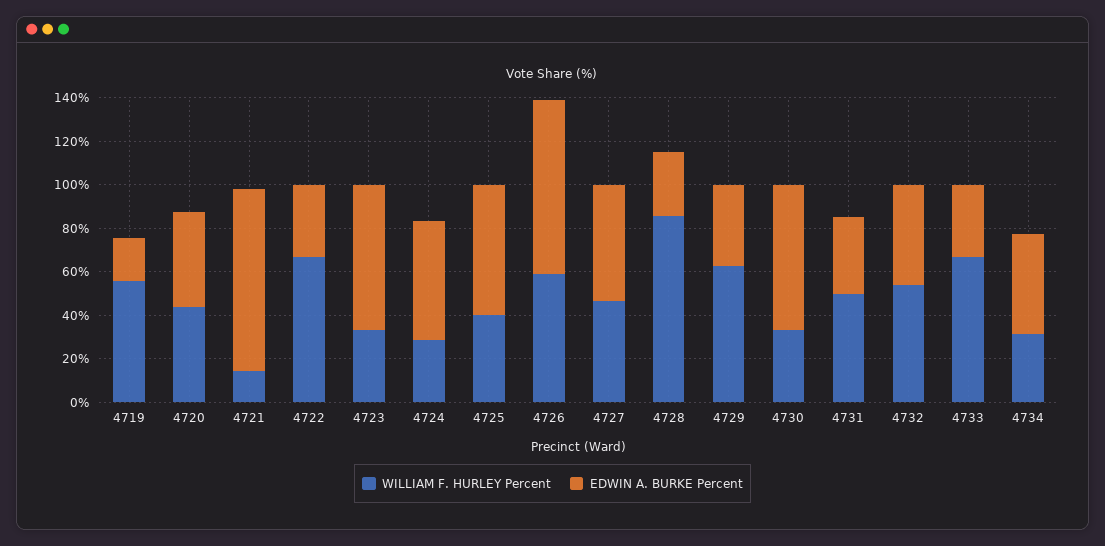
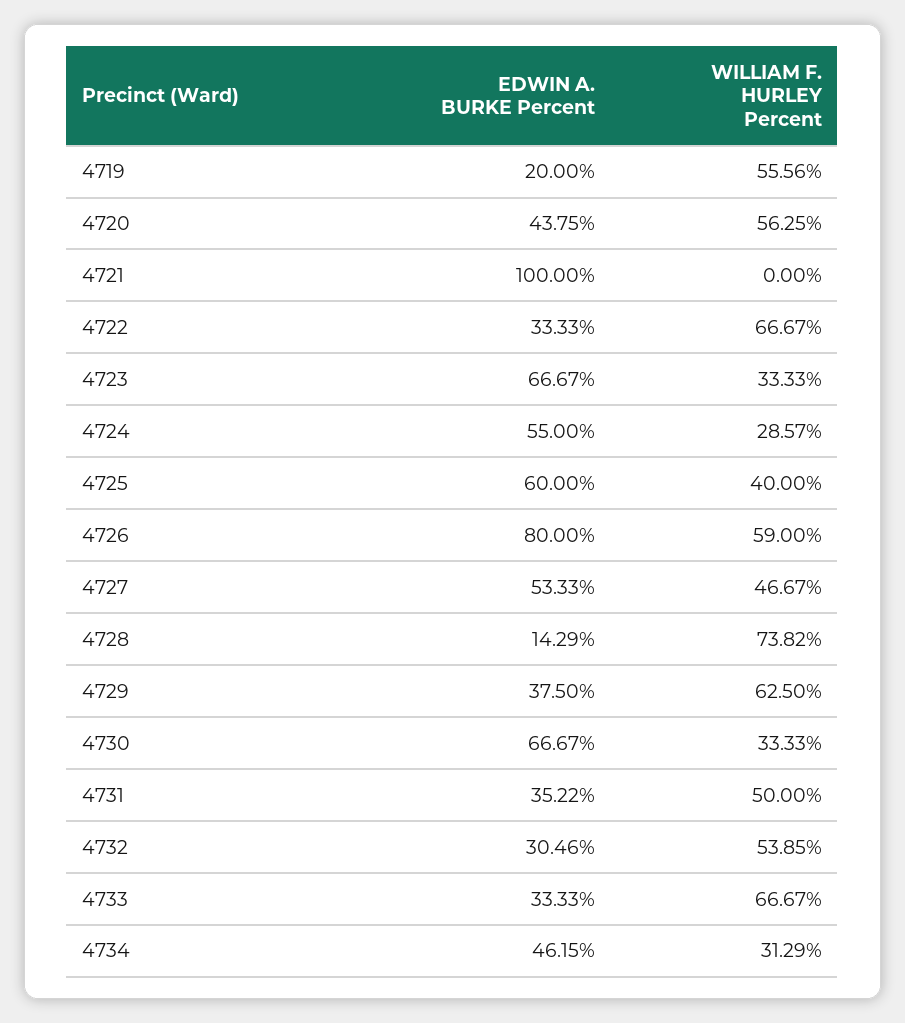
  {
    "WILLIAM F. HURLEY Percent": {
      "4719": 55.56,
-     "4720": 45,
+     "4720": 56.25,
-     "4721": 15,
+     "4721": 0,
      "4722": 66.67,
      "4723": 33.33,
      "4724": 28.57,
      "4725": 40,
      "4726": 59,
      "4727": 46.67,
-     "4728": 85,
+     "4728": 73.82,
      "4729": 62.5,
      "4730": 33.33,
      "4731": 50,
      "4732": 53.85,
      "4733": 66.67,
      "4734": 31.29
    },
    "EDWIN A. BURKE Percent": {
      "4719": 20,
      "4720": 43.75,
-     "4721": 85,
+     "4721": 100,
      "4722": 33.33,
      "4723": 66.67,
      "4724": 55,
      "4725": 60,
      "4726": 80,
      "4727": 53.33,
-     "4728": 30,
+     "4728": 14.29,
      "4729": 37.5,
      "4730": 66.67,
      "4731": 35.22,
-     "4732": 45,
+     "4732": 30.46,
      "4733": 33.33,
      "4734": 46.15
    }
  }

